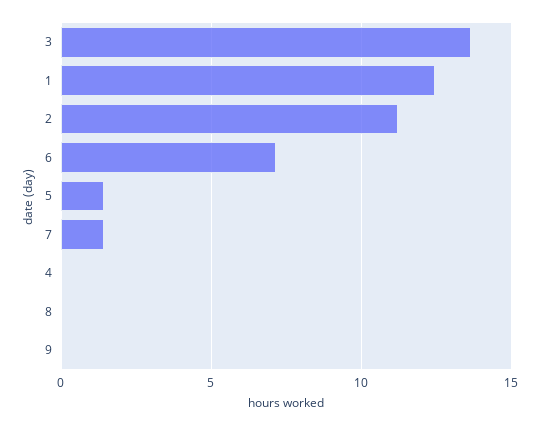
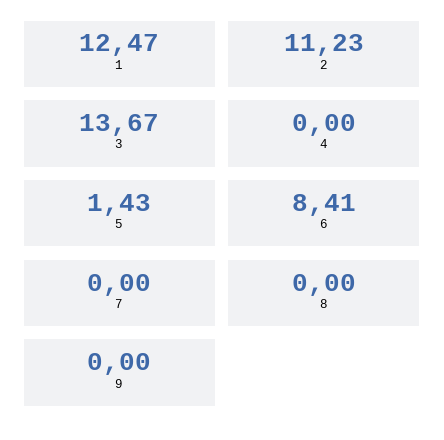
  {
    "3": 13.67,
    "1": 12.47,
    "2": 11.23,
-   "6": 7,
+   "6": 8.41,
    "5": 1.43,
-   "7": 1.5,
+   "7": 0,
    "4": 0,
    "8": 0,
    "9": 0
  }

